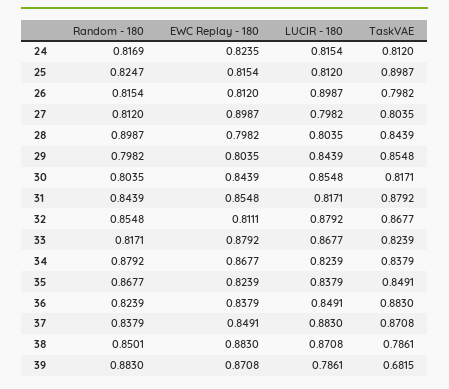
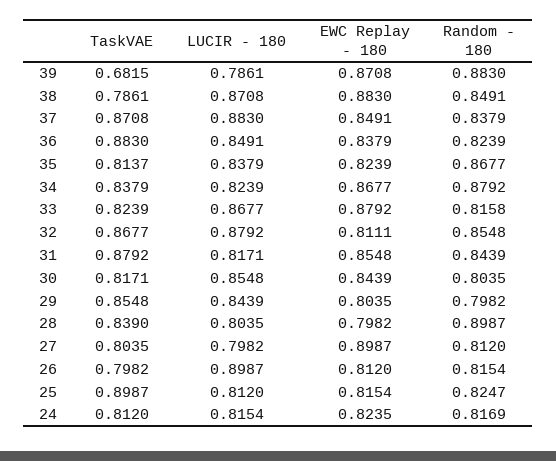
  {
    "Random - 180": {
      "24": 0.8169,
      "25": 0.8247,
      "26": 0.8154,
      "27": 0.812,
      "28": 0.8987,
      "29": 0.7982,
      "30": 0.8035,
      "31": 0.8439,
      "32": 0.8548,
-     "33": 0.8171,
+     "33": 0.8158,
      "34": 0.8792,
      "35": 0.8677,
      "36": 0.8239,
      "37": 0.8379,
-     "38": 0.8501,
+     "38": 0.8491,
      "39": 0.883
    },
    "EWC Replay - 180": {
      "24": 0.8235,
      "25": 0.8154,
      "26": 0.812,
      "27": 0.8987,
      "28": 0.7982,
      "29": 0.8035,
      "30": 0.8439,
      "31": 0.8548,
      "32": 0.8111,
      "33": 0.8792,
      "34": 0.8677,
      "35": 0.8239,
      "36": 0.8379,
      "37": 0.8491,
      "38": 0.883,
      "39": 0.8708
    },
    "LUCIR - 180": {
      "24": 0.8154,
      "25": 0.812,
      "26": 0.8987,
      "27": 0.7982,
      "28": 0.8035,
      "29": 0.8439,
      "30": 0.8548,
      "31": 0.8171,
      "32": 0.8792,
      "33": 0.8677,
      "34": 0.8239,
      "35": 0.8379,
      "36": 0.8491,
      "37": 0.883,
      "38": 0.8708,
      "39": 0.7861
    },
    "TaskVAE": {
      "24": 0.812,
      "25": 0.8987,
      "26": 0.7982,
      "27": 0.8035,
-     "28": 0.8439,
+     "28": 0.839,
      "29": 0.8548,
      "30": 0.8171,
      "31": 0.8792,
      "32": 0.8677,
      "33": 0.8239,
      "34": 0.8379,
-     "35": 0.8491,
+     "35": 0.8137,
      "36": 0.883,
      "37": 0.8708,
      "38": 0.7861,
      "39": 0.6815
    }
  }

